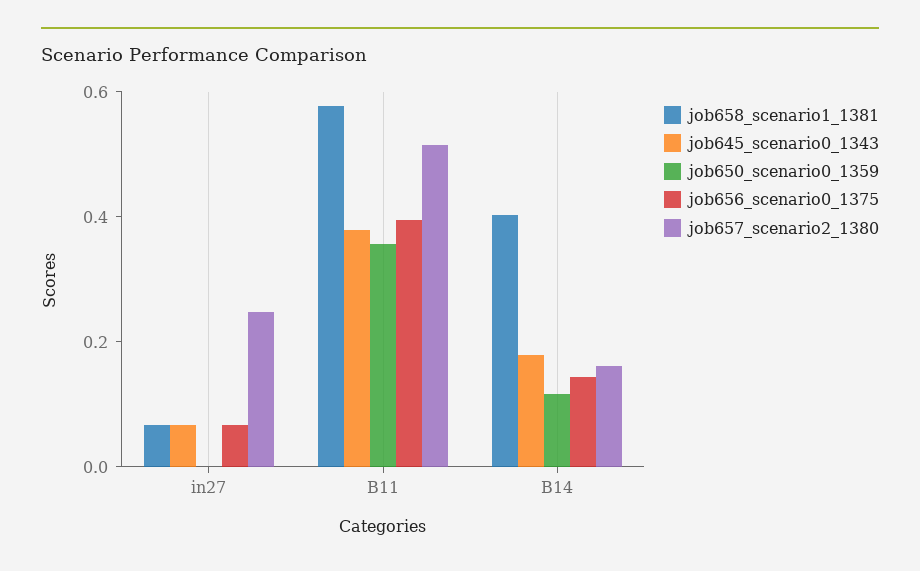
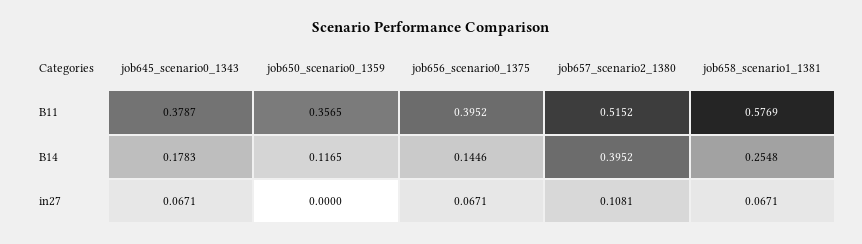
  {
    "job658_scenario1_1381": {
      "in27": 0.0671,
      "B11": 0.5769,
-     "B14": 0.4
+     "B14": 0.2548
    },
    "job645_scenario0_1343": {
      "in27": 0.0671,
      "B11": 0.3787,
      "B14": 0.1783
    },
    "job650_scenario0_1359": {
      "in27": 0,
      "B11": 0.3565,
      "B14": 0.1165
    },
    "job656_scenario0_1375": {
      "in27": 0.0671,
      "B11": 0.3952,
      "B14": 0.1446
    },
    "job657_scenario2_1380": {
-     "in27": 0.25,
+     "in27": 0.1081,
      "B11": 0.5152,
-     "B14": 0.15
+     "B14": 0.3952
    }
  }

